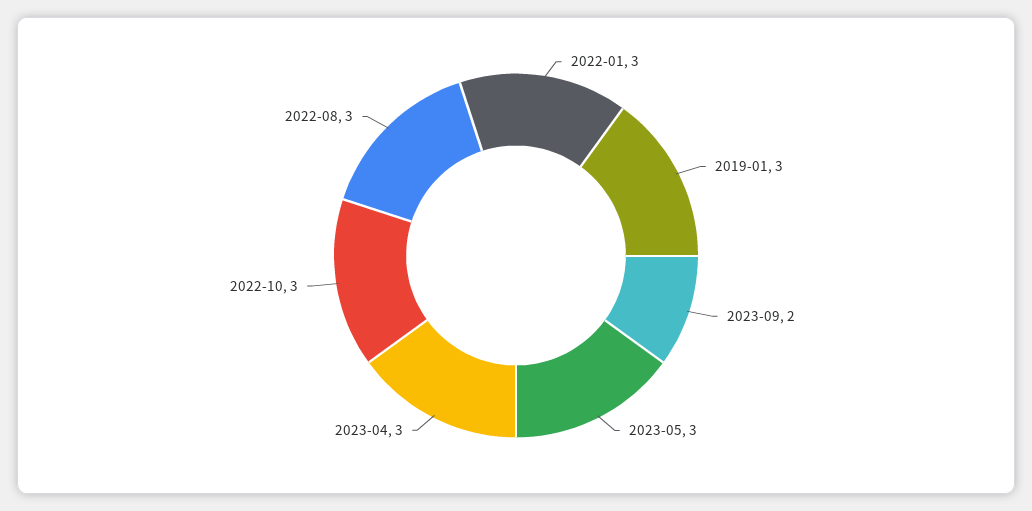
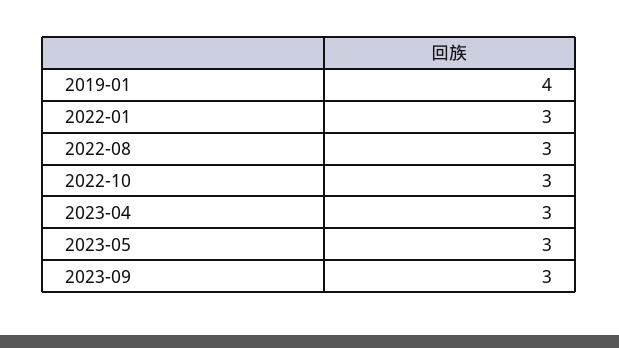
  {
    "2022-01": 3,
-   "2019-01": 3,
+   "2019-01": 4,
-   "2023-09": 2,
+   "2023-09": 3,
    "2023-05": 3,
    "2023-04": 3,
    "2022-10": 3,
    "2022-08": 3
  }

